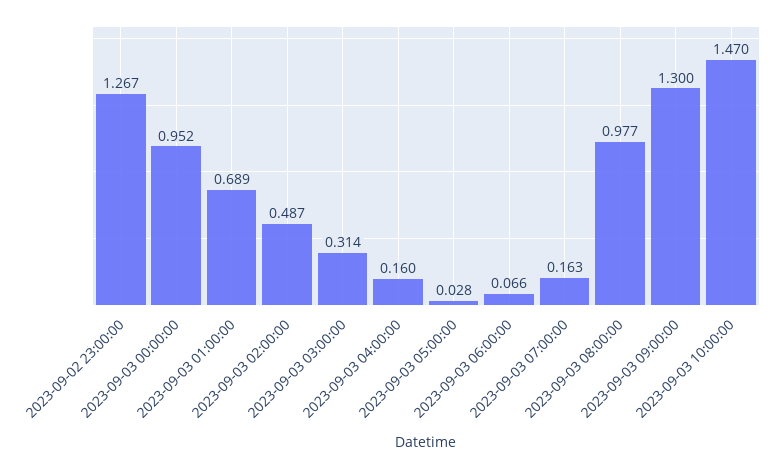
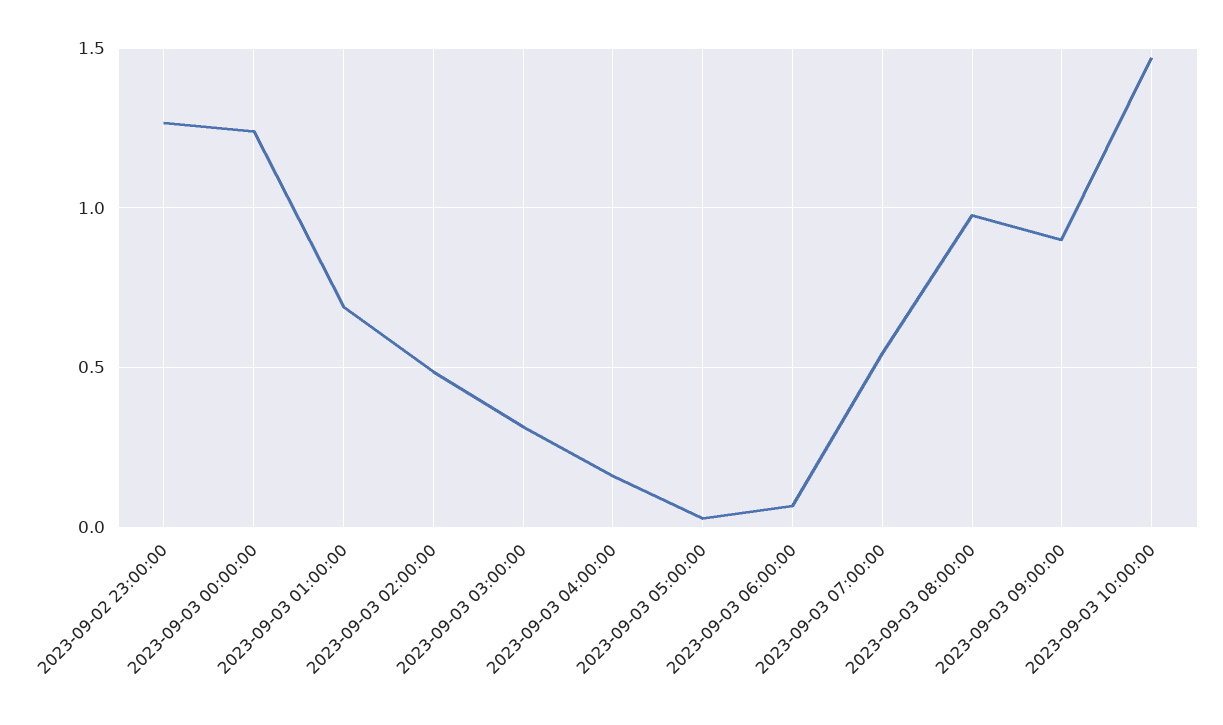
  {
    "2023-09-02 23:00:00": 1.267,
-   "2023-09-03 00:00:00": 0.952,
+   "2023-09-03 00:00:00": 1.25,
    "2023-09-03 01:00:00": 0.689,
    "2023-09-03 02:00:00": 0.487,
    "2023-09-03 03:00:00": 0.314,
    "2023-09-03 04:00:00": 0.16,
    "2023-09-03 05:00:00": 0.028,
    "2023-09-03 06:00:00": 0.066,
-   "2023-09-03 07:00:00": 0.163,
+   "2023-09-03 07:00:00": 0.55,
    "2023-09-03 08:00:00": 0.977,
-   "2023-09-03 09:00:00": 1.3,
+   "2023-09-03 09:00:00": 0.9,
    "2023-09-03 10:00:00": 1.47
  }

